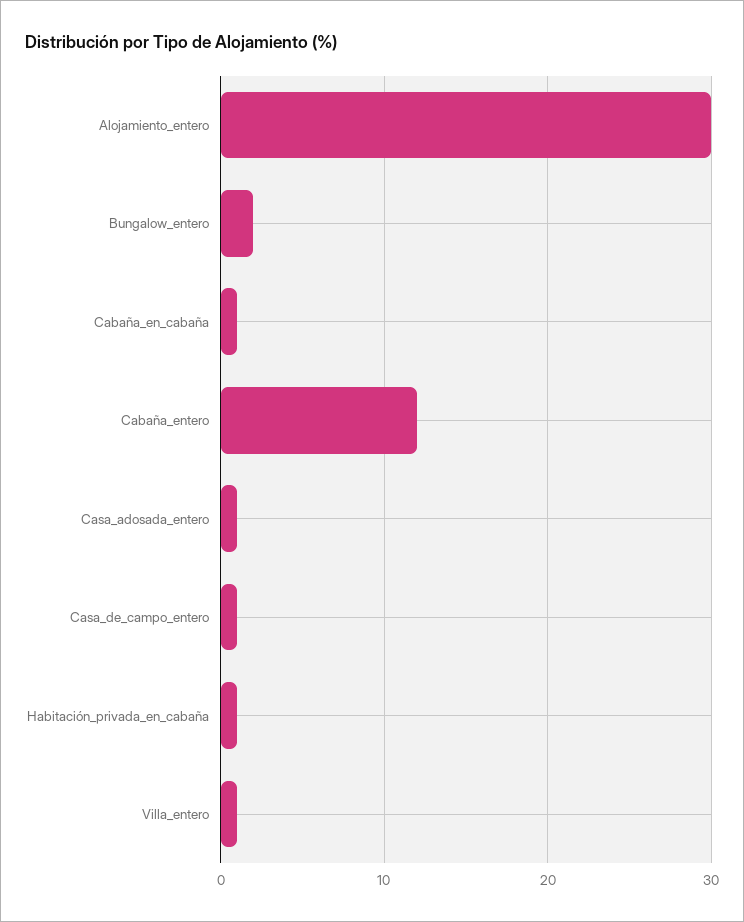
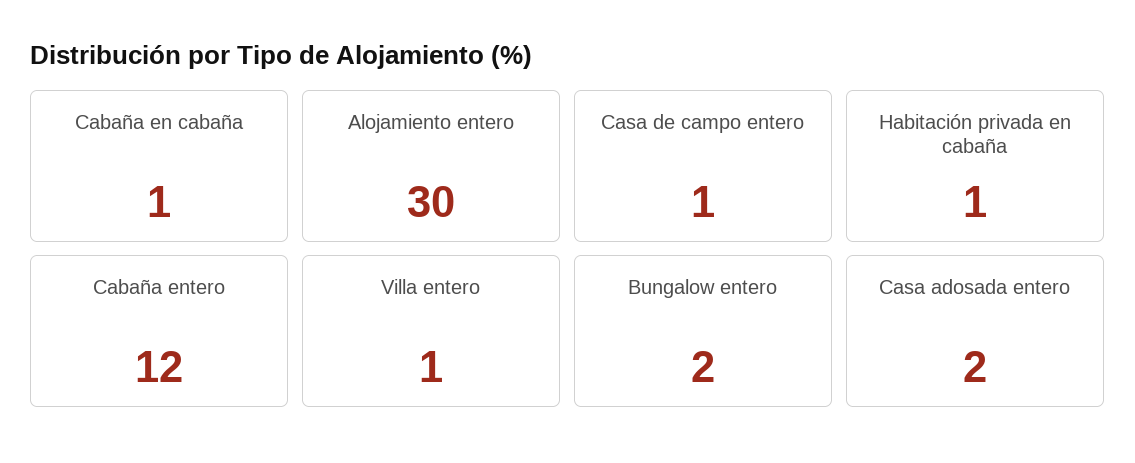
  {
    "Alojamiento_entero": 30,
    "Bungalow_entero": 2,
    "Cabaña_en_cabaña": 1,
    "Cabaña_entero": 12,
-   "Casa_adosada_entero": 1,
+   "Casa_adosada_entero": 2,
    "Casa_de_campo_entero": 1,
    "Habitación_privada_en_cabaña": 1,
    "Villa_entero": 1
  }

